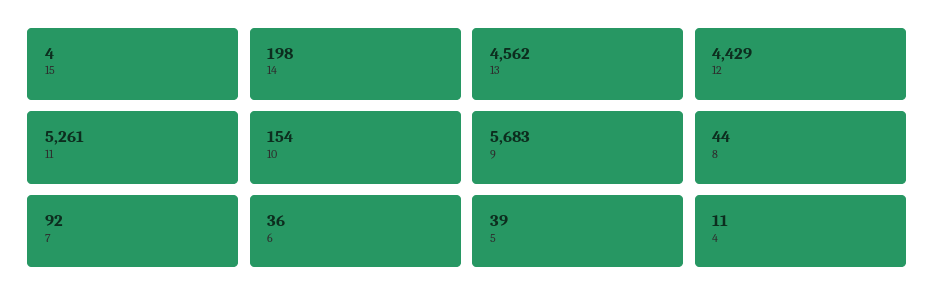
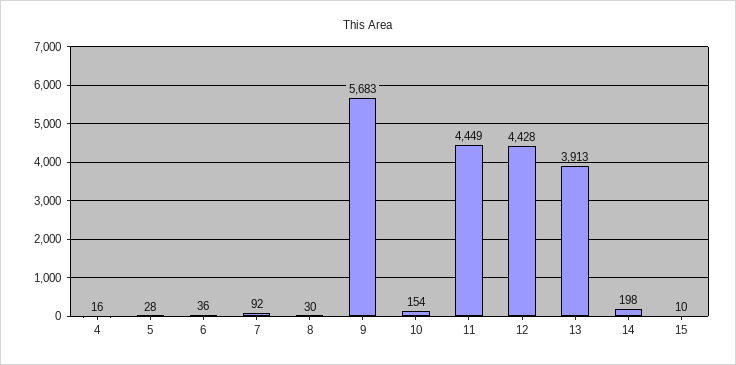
  {
-   "15": 4,
+   "15": 10,
    "14": 198,
-   "13": 4562,
+   "13": 3913,
-   "12": 4429,
+   "12": 4428,
-   "11": 5261,
+   "11": 4449,
    "10": 154,
    "9": 5683,
-   "8": 44,
+   "8": 30,
    "7": 92,
    "6": 36,
-   "5": 39,
+   "5": 28,
-   "4": 11
+   "4": 16
  }

